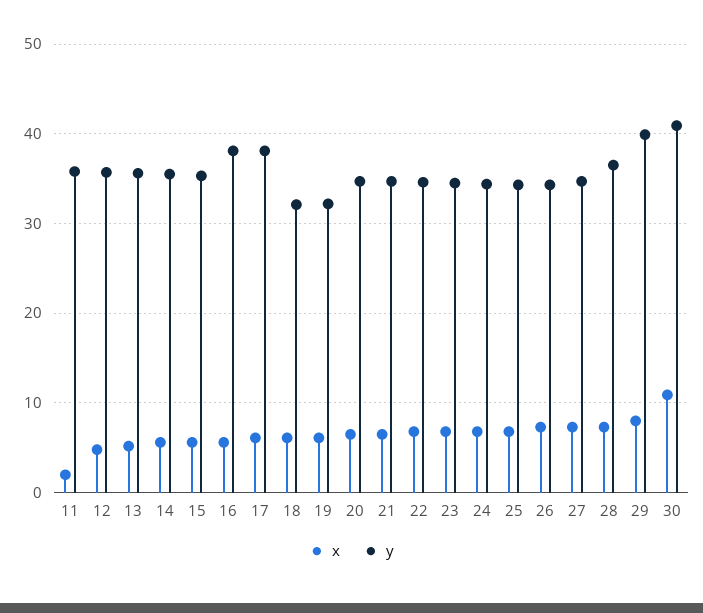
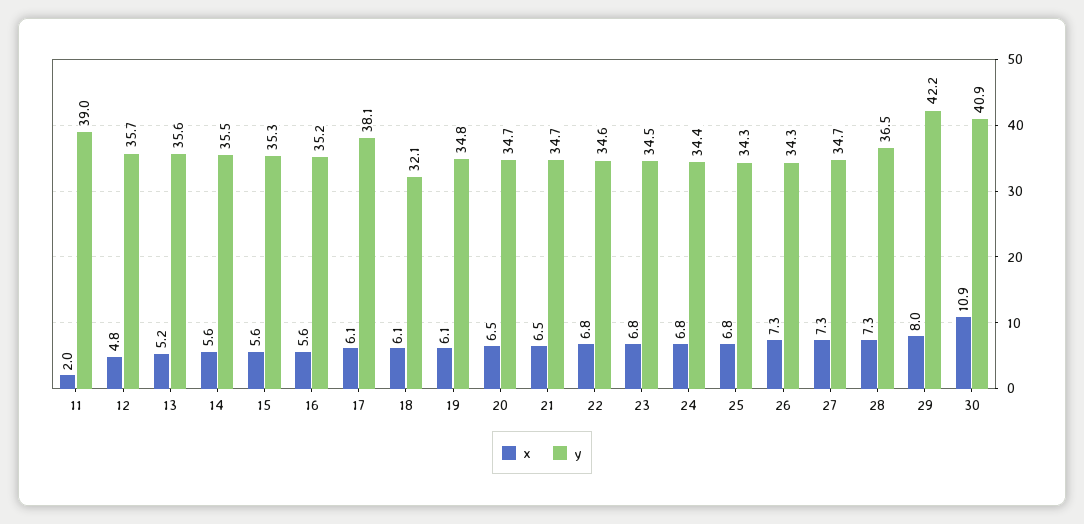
  {
    "x": {
      "11": 2,
      "12": 4.8,
      "13": 5.2,
      "14": 5.6,
      "15": 5.6,
      "16": 5.6,
      "17": 6.1,
      "18": 6.1,
      "19": 6.1,
      "20": 6.5,
      "21": 6.5,
      "22": 6.8,
      "23": 6.8,
      "24": 6.8,
      "25": 6.8,
      "26": 7.3,
      "27": 7.3,
      "28": 7.3,
      "29": 8,
      "30": 10.9
    },
    "y": {
-     "11": 36,
+     "11": 39,
      "12": 35.7,
      "13": 35.6,
      "14": 35.5,
      "15": 35.3,
-     "16": 38,
+     "16": 35.2,
      "17": 38.1,
      "18": 32.1,
-     "19": 32,
+     "19": 34.8,
      "20": 34.7,
      "21": 34.7,
      "22": 34.6,
      "23": 34.5,
      "24": 34.4,
      "25": 34.3,
      "26": 34.3,
      "27": 34.7,
      "28": 36.5,
-     "29": 40,
+     "29": 42.2,
      "30": 40.9
    }
  }

